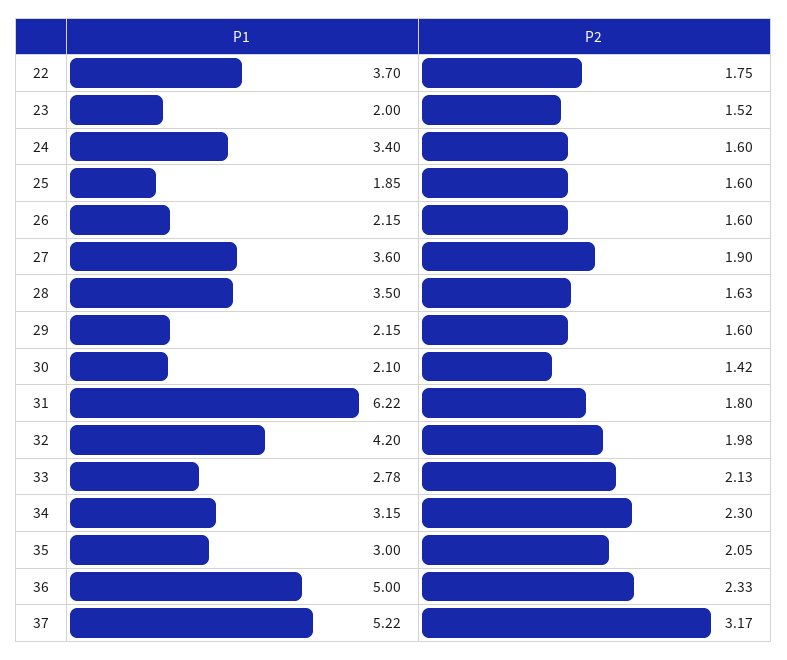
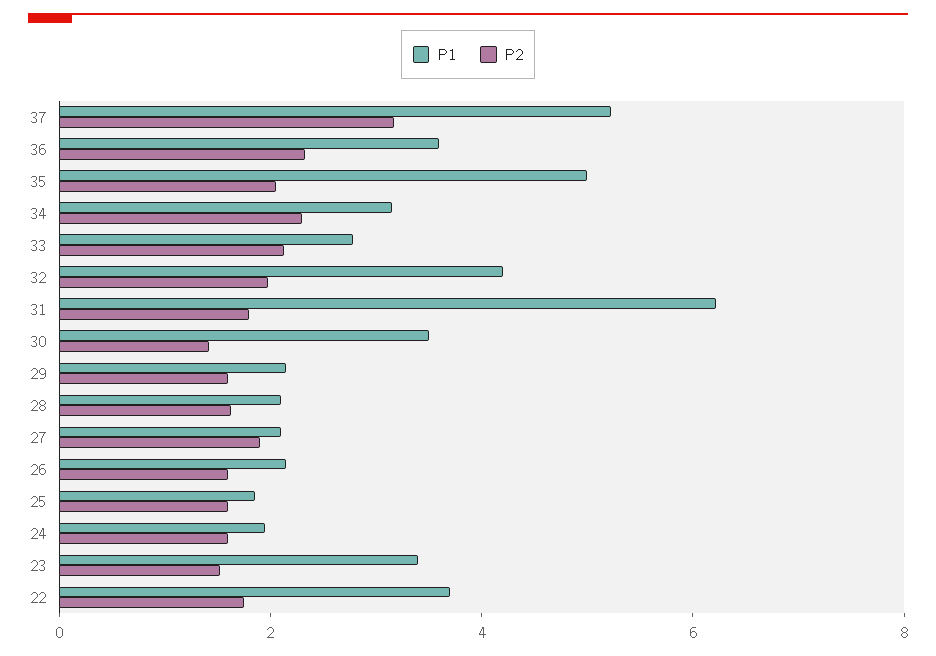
  {
    "P1": {
      "22": 3.7,
-     "23": 2,
+     "23": 3.5,
-     "24": 3.4,
+     "24": 2,
      "25": 1.85,
      "26": 2.15,
-     "27": 3.6,
+     "27": 2,
-     "28": 3.5,
+     "28": 2,
      "29": 2.15,
-     "30": 2.1,
+     "30": 3.5,
      "31": 6.22,
      "32": 4.2,
      "33": 2.78,
      "34": 3.15,
-     "35": 3,
+     "35": 5,
-     "36": 5,
+     "36": 3.5,
      "37": 5.22
    },
    "P2": {
      "22": 1.75,
      "23": 1.52,
      "24": 1.6,
      "25": 1.6,
      "26": 1.6,
      "27": 1.9,
      "28": 1.63,
      "29": 1.6,
      "30": 1.42,
      "31": 1.8,
      "32": 1.98,
      "33": 2.13,
      "34": 2.3,
      "35": 2.05,
      "36": 2.33,
      "37": 3.17
    }
  }

